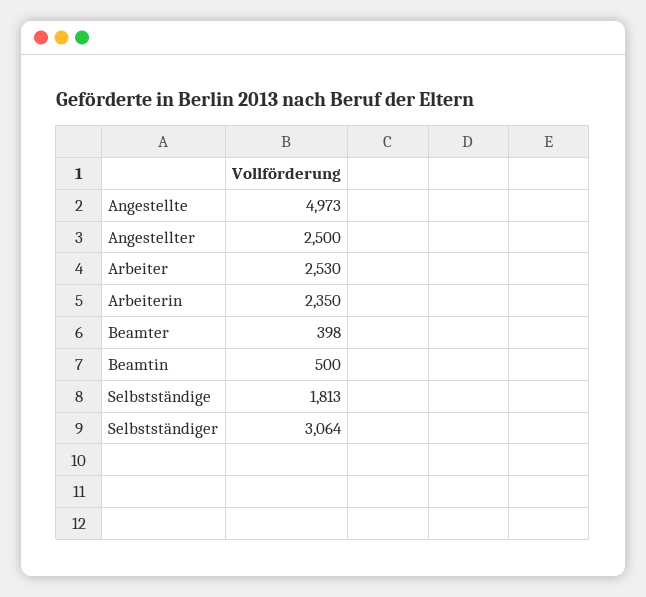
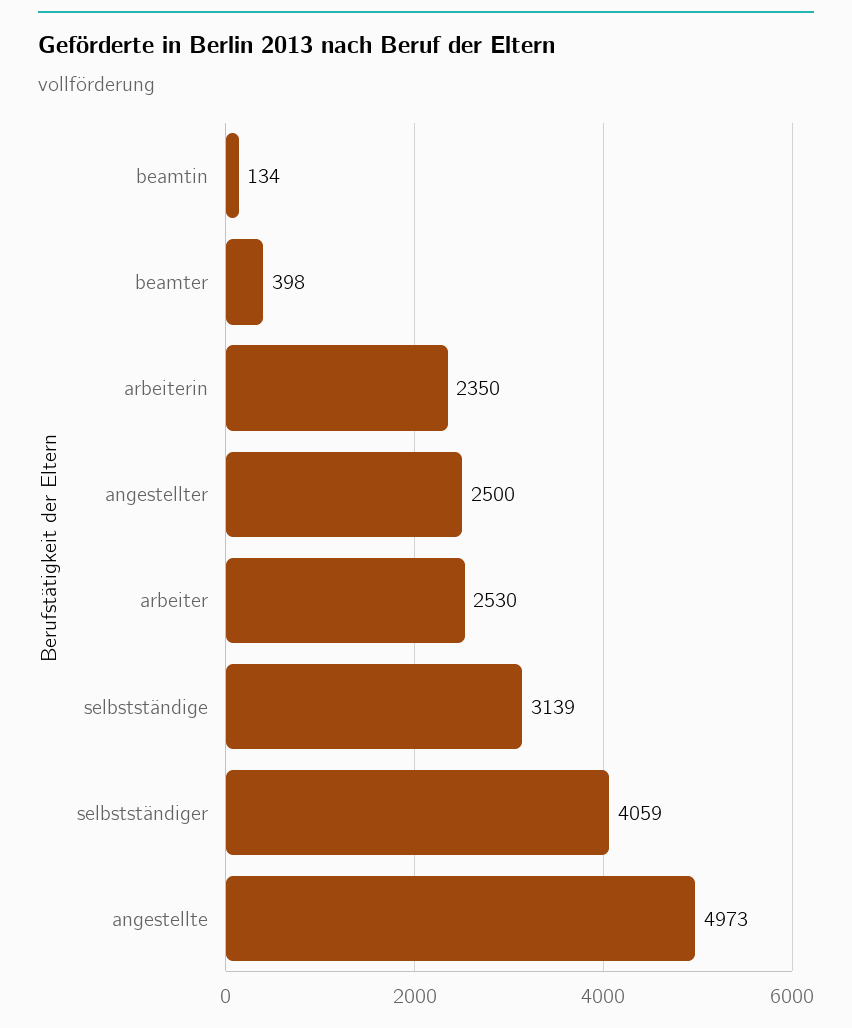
  {
    "Angestellte": 4973,
    "Angestellter": 2500,
    "Arbeiter": 2530,
    "Arbeiterin": 2350,
    "Beamter": 398,
-   "Beamtin": 500,
+   "Beamtin": 134,
-   "Selbstständige": 1813,
+   "Selbstständige": 3139,
-   "Selbstständiger": 3064
+   "Selbstständiger": 4059
  }

